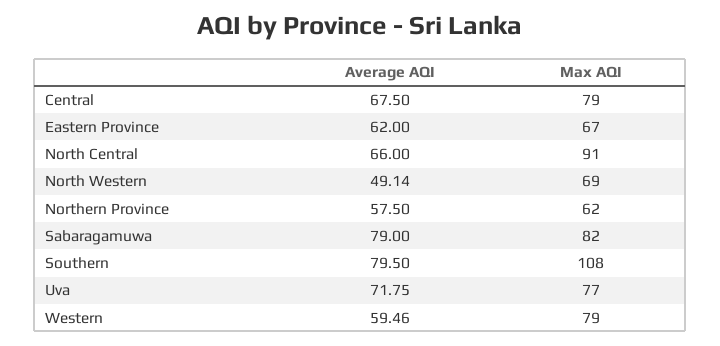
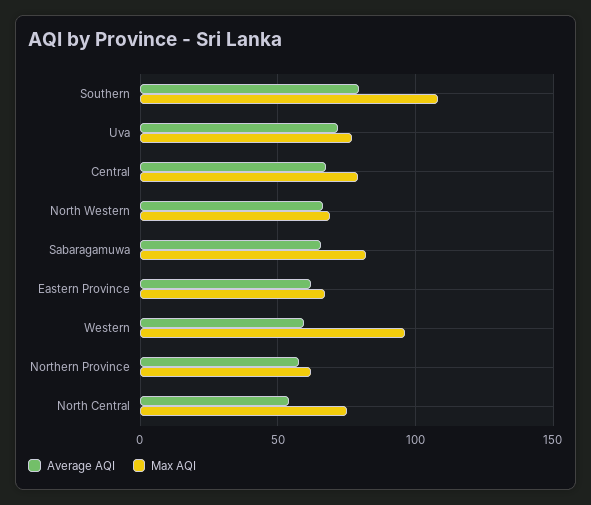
  {
    "Average AQI": {
      "Central": 67.5,
      "Eastern Province": 62,
-     "North Central": 66,
+     "North Central": 55,
-     "North Western": 49.14,
+     "North Western": 65,
      "Northern Province": 57.5,
-     "Sabaragamuwa": 79,
+     "Sabaragamuwa": 65,
      "Southern": 79.5,
      "Uva": 71.75,
      "Western": 59.46
    },
    "Max AQI": {
      "Central": 79,
      "Eastern Province": 67,
-     "North Central": 91,
+     "North Central": 75,
      "North Western": 69,
      "Northern Province": 62,
      "Sabaragamuwa": 82,
      "Southern": 108,
      "Uva": 77,
-     "Western": 79
+     "Western": 95
    }
  }

